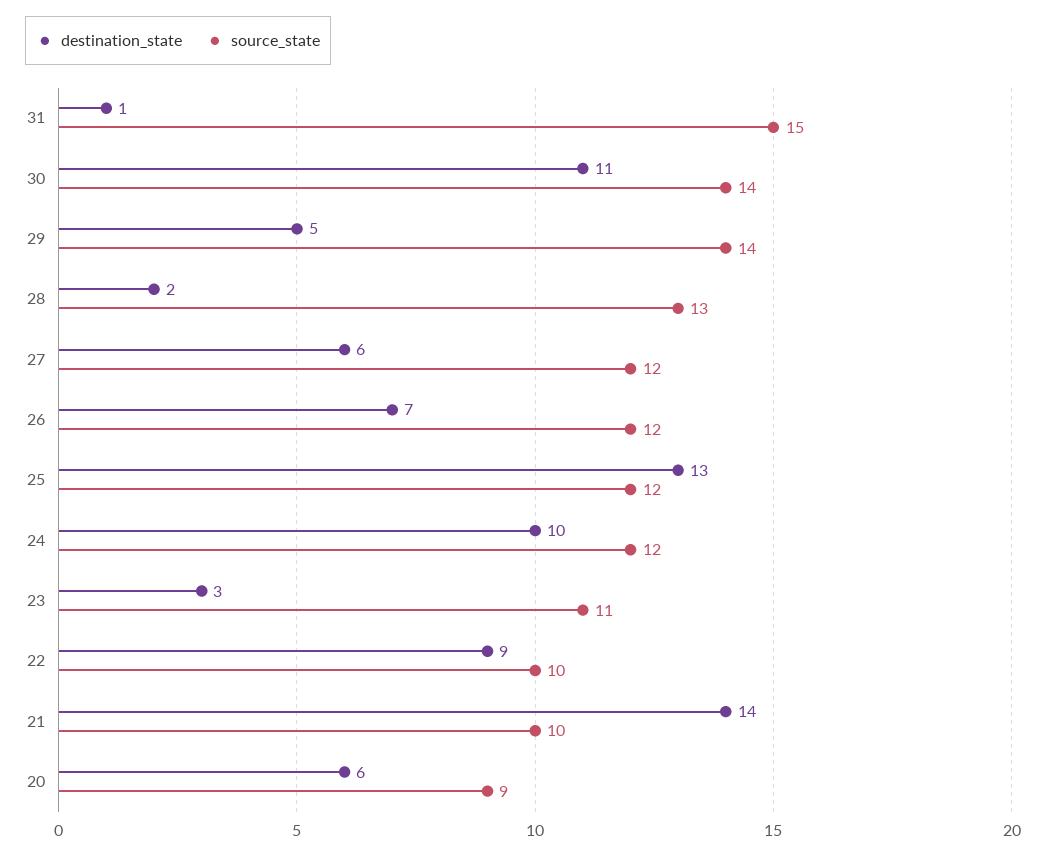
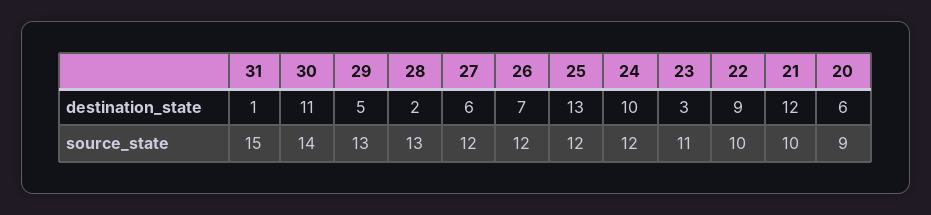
  {
    "destination_state": {
      "31": 1,
      "30": 11,
      "29": 5,
      "28": 2,
      "27": 6,
      "26": 7,
      "25": 13,
      "24": 10,
      "23": 3,
      "22": 9,
-     "21": 14,
+     "21": 12,
      "20": 6
    },
    "source_state": {
      "31": 15,
      "30": 14,
-     "29": 14,
+     "29": 13,
      "28": 13,
      "27": 12,
      "26": 12,
      "25": 12,
      "24": 12,
      "23": 11,
      "22": 10,
      "21": 10,
      "20": 9
    }
  }

